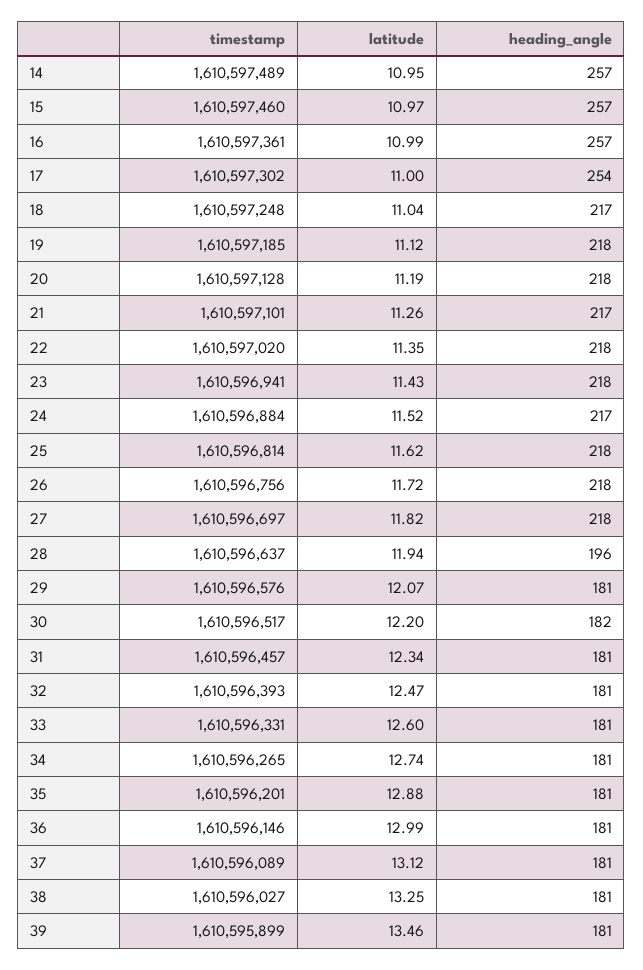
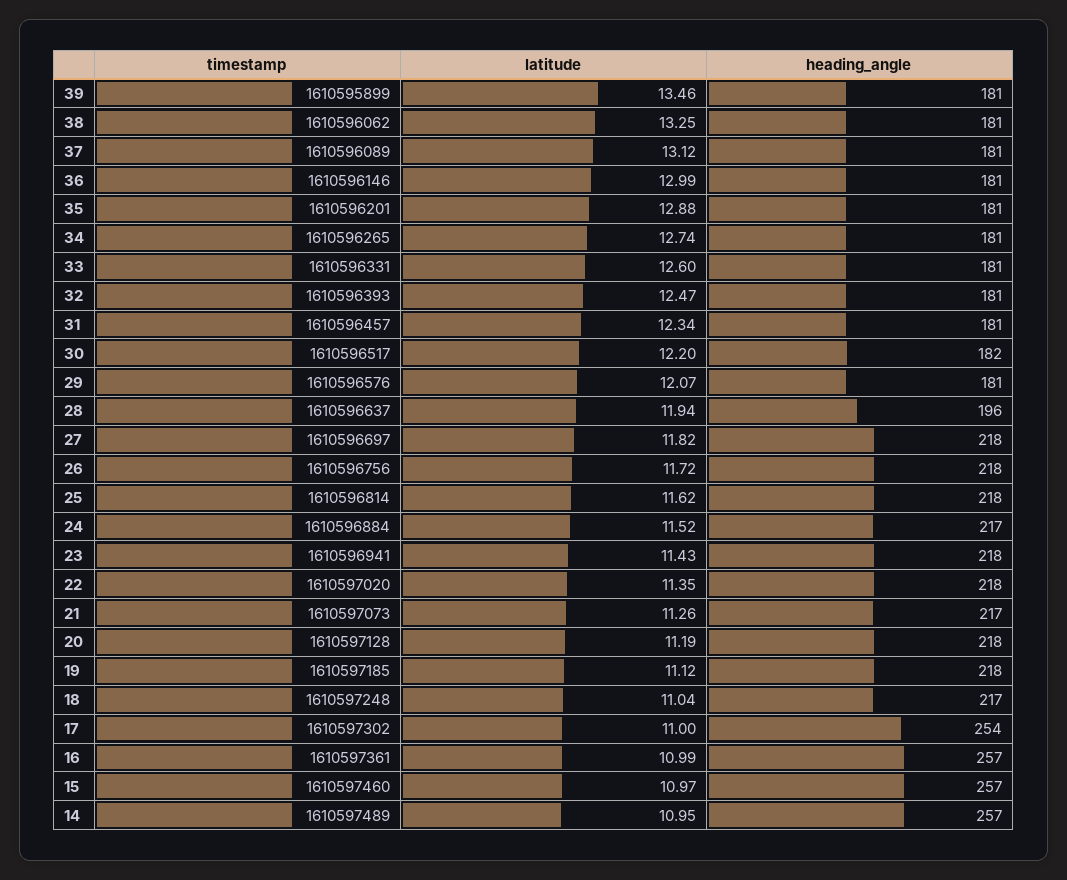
  {
    "timestamp": {
      "14": 1610597489,
      "15": 1610597460,
      "16": 1610597361,
      "17": 1610597302,
      "18": 1610597248,
      "19": 1610597185,
      "20": 1610597128,
-     "21": 1610597101,
+     "21": 1610597073,
      "22": 1610597020,
      "23": 1610596941,
      "24": 1610596884,
      "25": 1610596814,
      "26": 1610596756,
      "27": 1610596697,
      "28": 1610596637,
      "29": 1610596576,
      "30": 1610596517,
      "31": 1610596457,
      "32": 1610596393,
      "33": 1610596331,
      "34": 1610596265,
      "35": 1610596201,
      "36": 1610596146,
      "37": 1610596089,
-     "38": 1610596027,
+     "38": 1610596062,
      "39": 1610595899
    },
    "latitude": {
      "14": 10.95,
      "15": 10.97,
      "16": 10.99,
      "17": 11,
      "18": 11.04,
      "19": 11.12,
      "20": 11.19,
      "21": 11.26,
      "22": 11.35,
      "23": 11.43,
      "24": 11.52,
      "25": 11.62,
      "26": 11.72,
      "27": 11.82,
      "28": 11.94,
      "29": 12.07,
      "30": 12.2,
      "31": 12.34,
      "32": 12.47,
      "33": 12.6,
      "34": 12.74,
      "35": 12.88,
      "36": 12.99,
      "37": 13.12,
      "38": 13.25,
      "39": 13.46
    },
    "heading_angle": {
      "14": 257,
      "15": 257,
      "16": 257,
      "17": 254,
      "18": 217,
      "19": 218,
      "20": 218,
      "21": 217,
      "22": 218,
      "23": 218,
      "24": 217,
      "25": 218,
      "26": 218,
      "27": 218,
      "28": 196,
      "29": 181,
      "30": 182,
      "31": 181,
      "32": 181,
      "33": 181,
      "34": 181,
      "35": 181,
      "36": 181,
      "37": 181,
      "38": 181,
      "39": 181
    }
  }

